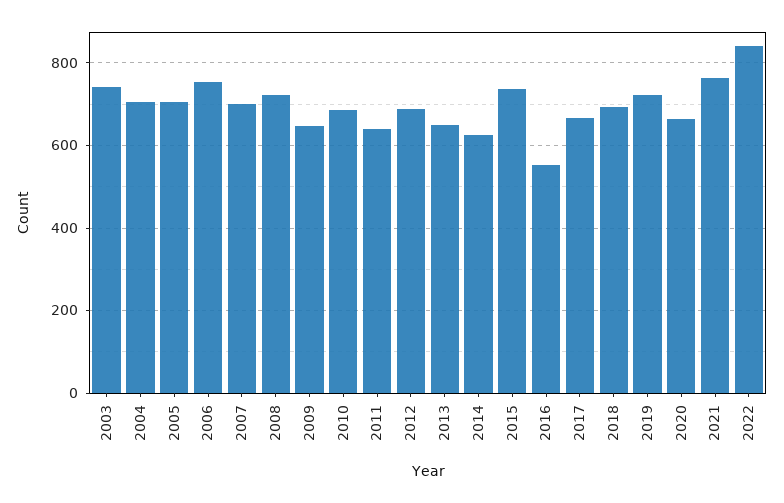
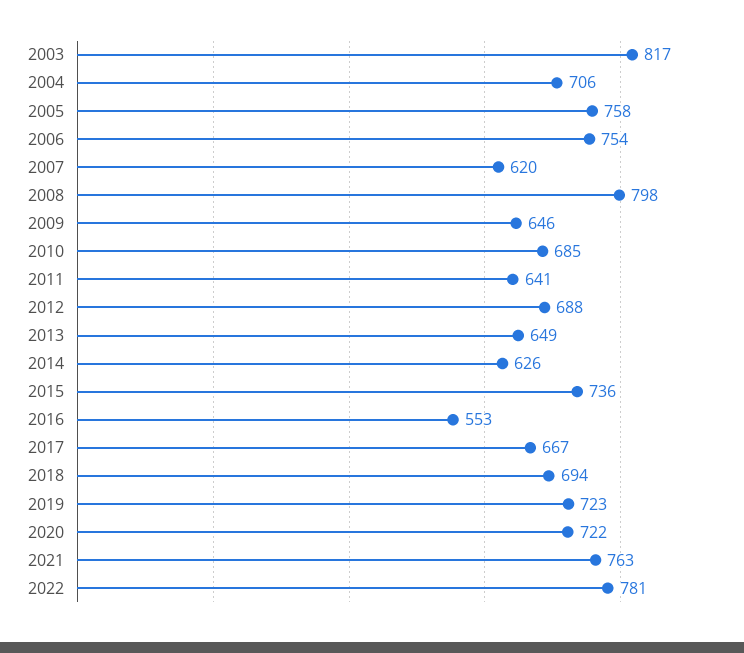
  {
-   "2003": 740,
+   "2003": 817,
    "2004": 706,
-   "2005": 700,
+   "2005": 758,
    "2006": 754,
-   "2007": 700,
+   "2007": 620,
-   "2008": 720,
+   "2008": 798,
    "2009": 646,
    "2010": 685,
    "2011": 641,
    "2012": 688,
    "2013": 649,
    "2014": 626,
    "2015": 736,
    "2016": 553,
    "2017": 667,
    "2018": 694,
    "2019": 723,
-   "2020": 660,
+   "2020": 722,
    "2021": 763,
-   "2022": 840
+   "2022": 781
  }

